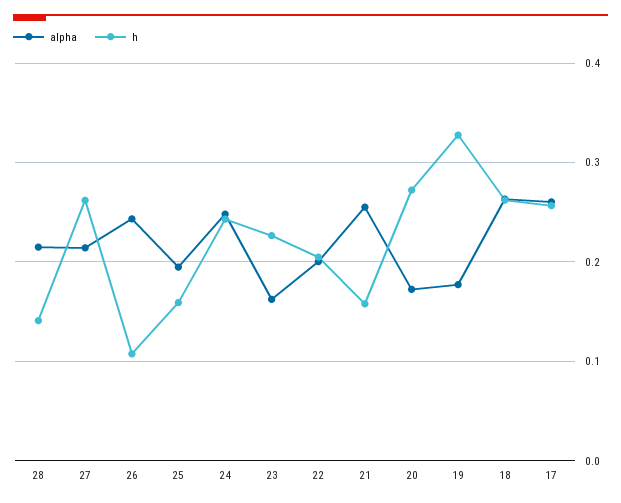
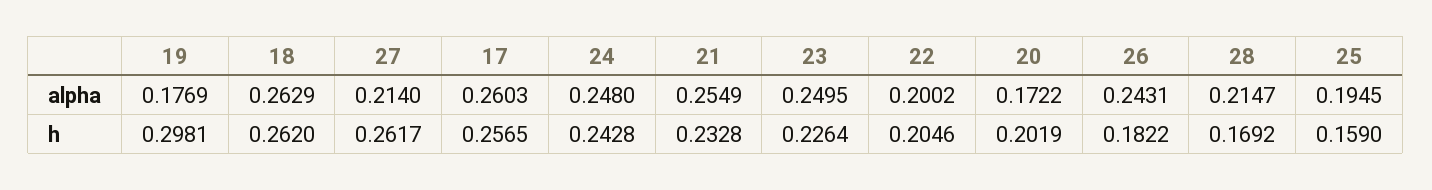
  {
    "alpha": {
      "28": 0.2147,
      "27": 0.214,
      "26": 0.2431,
      "25": 0.1945,
      "24": 0.248,
-     "23": 0.16,
+     "23": 0.2495,
      "22": 0.2002,
      "21": 0.2549,
      "20": 0.1722,
      "19": 0.1769,
      "18": 0.2629,
      "17": 0.2603
    },
    "h": {
-     "28": 0.14,
+     "28": 0.1692,
      "27": 0.2617,
-     "26": 0.11,
+     "26": 0.1822,
      "25": 0.159,
      "24": 0.2428,
      "23": 0.2264,
      "22": 0.2046,
-     "21": 0.16,
+     "21": 0.2328,
-     "20": 0.27,
+     "20": 0.2019,
-     "19": 0.33,
+     "19": 0.2981,
      "18": 0.262,
      "17": 0.2565
    }
  }

